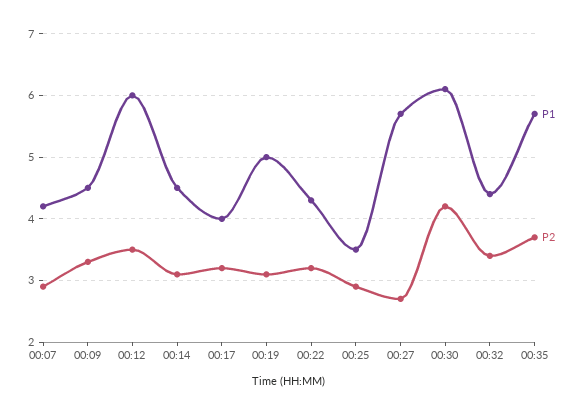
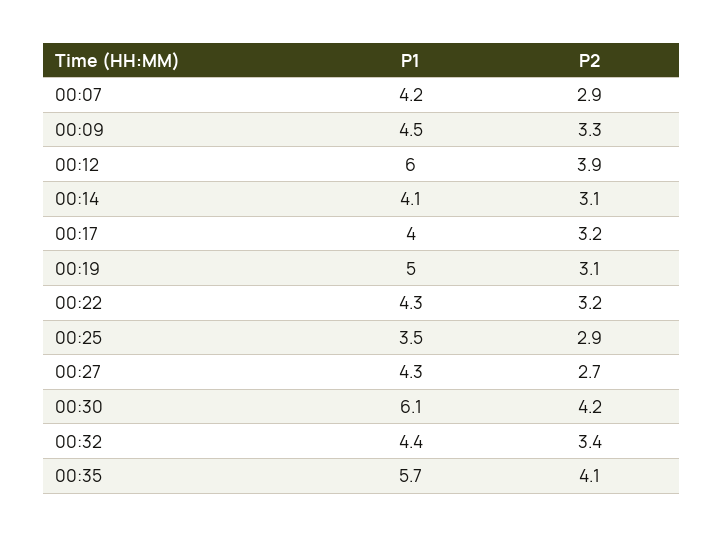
  {
    "P1": {
      "00:07": 4.2,
      "00:09": 4.5,
      "00:12": 6,
-     "00:14": 4.5,
+     "00:14": 4.1,
      "00:17": 4,
      "00:19": 5,
      "00:22": 4.3,
      "00:25": 3.5,
-     "00:27": 5.7,
+     "00:27": 4.3,
      "00:30": 6.1,
      "00:32": 4.4,
      "00:35": 5.7
    },
    "P2": {
      "00:07": 2.9,
      "00:09": 3.3,
-     "00:12": 3.5,
+     "00:12": 3.9,
      "00:14": 3.1,
      "00:17": 3.2,
      "00:19": 3.1,
      "00:22": 3.2,
      "00:25": 2.9,
      "00:27": 2.7,
      "00:30": 4.2,
      "00:32": 3.4,
-     "00:35": 3.7
+     "00:35": 4.1
    }
  }

